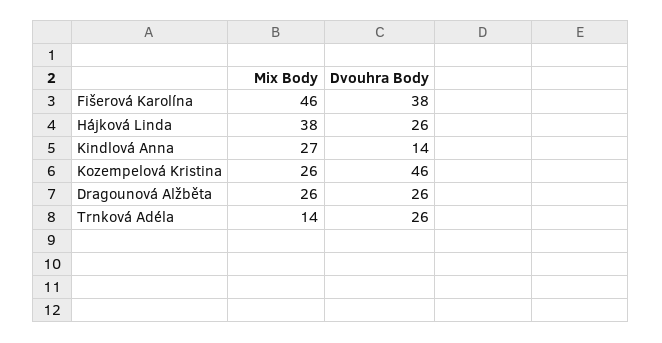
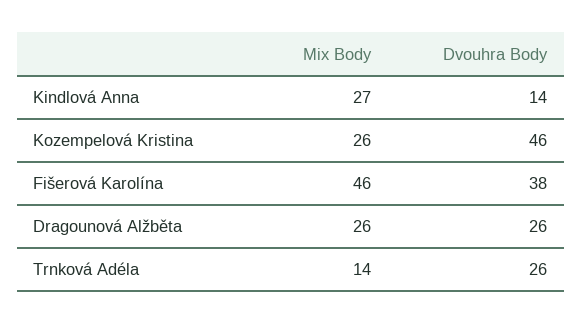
  {
    "Mix Body": {
      "Fišerová Karolína": 46,
-     "Hájková Linda": 38,
      "Kindlová Anna": 27,
      "Kozempelová Kristina": 26,
      "Dragounová Alžběta": 26,
      "Trnková Adéla": 14
    },
    "Dvouhra Body": {
      "Fišerová Karolína": 38,
-     "Hájková Linda": 26,
      "Kindlová Anna": 14,
      "Kozempelová Kristina": 46,
      "Dragounová Alžběta": 26,
      "Trnková Adéla": 26
    }
  }

